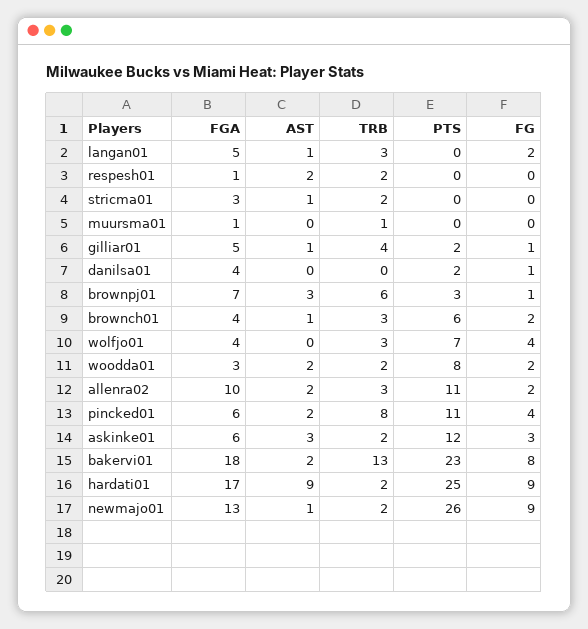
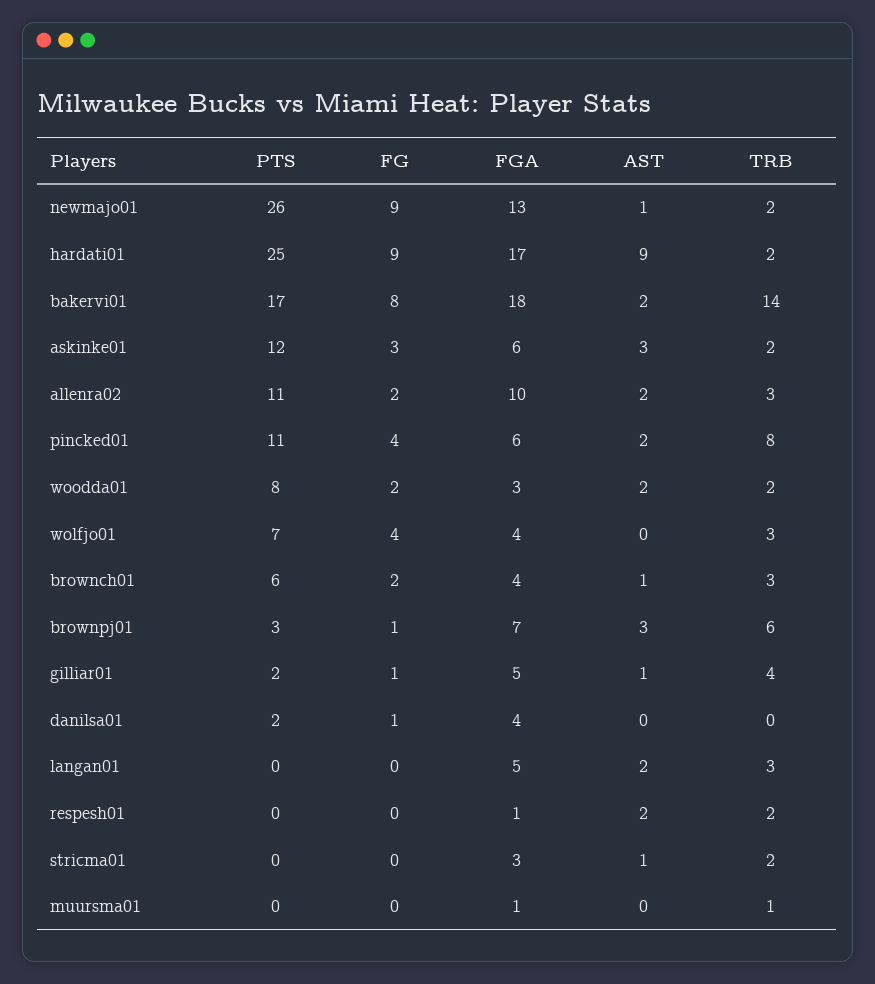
  {
    "FGA": {
      "langan01": 5,
      "respesh01": 1,
      "stricma01": 3,
      "muursma01": 1,
      "gilliar01": 5,
      "danilsa01": 4,
      "brownpj01": 7,
      "brownch01": 4,
      "wolfjo01": 4,
      "woodda01": 3,
      "allenra02": 10,
      "pincked01": 6,
      "askinke01": 6,
      "bakervi01": 18,
      "hardati01": 17,
      "newmajo01": 13
    },
    "AST": {
-     "langan01": 1,
+     "langan01": 2,
      "respesh01": 2,
      "stricma01": 1,
      "muursma01": 0,
      "gilliar01": 1,
      "danilsa01": 0,
      "brownpj01": 3,
      "brownch01": 1,
      "wolfjo01": 0,
      "woodda01": 2,
      "allenra02": 2,
      "pincked01": 2,
      "askinke01": 3,
      "bakervi01": 2,
      "hardati01": 9,
      "newmajo01": 1
    },
    "TRB": {
      "langan01": 3,
      "respesh01": 2,
      "stricma01": 2,
      "muursma01": 1,
      "gilliar01": 4,
      "danilsa01": 0,
      "brownpj01": 6,
      "brownch01": 3,
      "wolfjo01": 3,
      "woodda01": 2,
      "allenra02": 3,
      "pincked01": 8,
      "askinke01": 2,
-     "bakervi01": 13,
+     "bakervi01": 14,
      "hardati01": 2,
      "newmajo01": 2
    },
    "PTS": {
      "langan01": 0,
      "respesh01": 0,
      "stricma01": 0,
      "muursma01": 0,
      "gilliar01": 2,
      "danilsa01": 2,
      "brownpj01": 3,
      "brownch01": 6,
      "wolfjo01": 7,
      "woodda01": 8,
      "allenra02": 11,
      "pincked01": 11,
      "askinke01": 12,
-     "bakervi01": 23,
+     "bakervi01": 17,
      "hardati01": 25,
      "newmajo01": 26
    },
    "FG": {
-     "langan01": 2,
+     "langan01": 0,
      "respesh01": 0,
      "stricma01": 0,
      "muursma01": 0,
      "gilliar01": 1,
      "danilsa01": 1,
      "brownpj01": 1,
      "brownch01": 2,
      "wolfjo01": 4,
      "woodda01": 2,
      "allenra02": 2,
      "pincked01": 4,
      "askinke01": 3,
      "bakervi01": 8,
      "hardati01": 9,
      "newmajo01": 9
    }
  }

